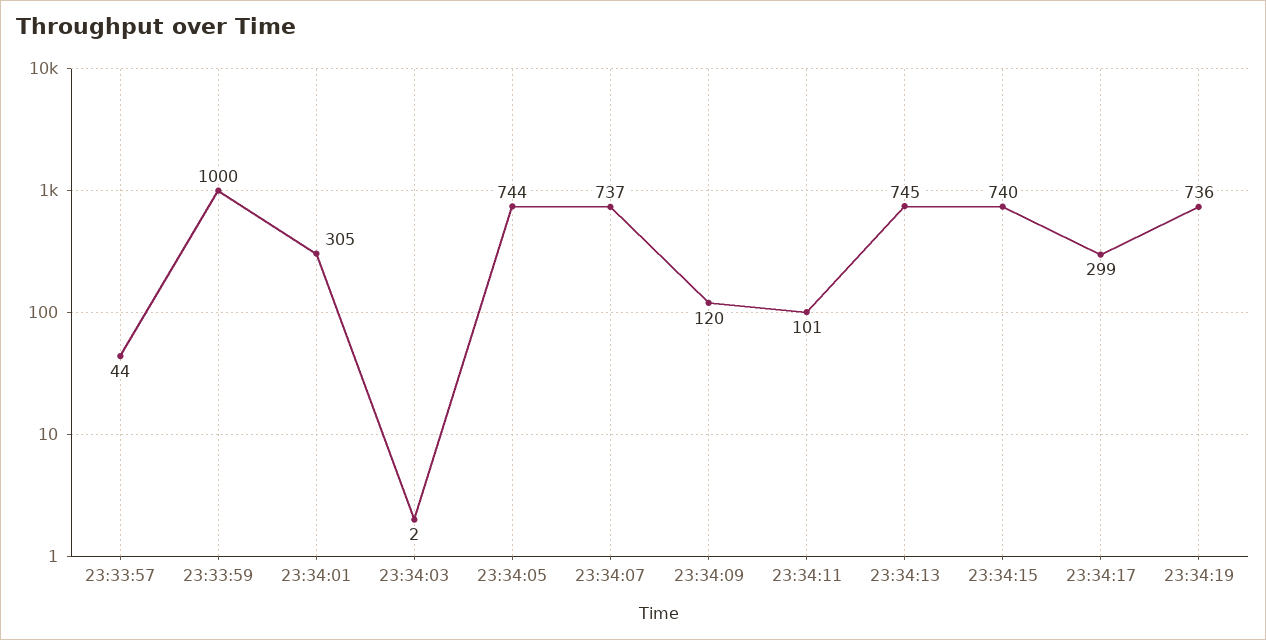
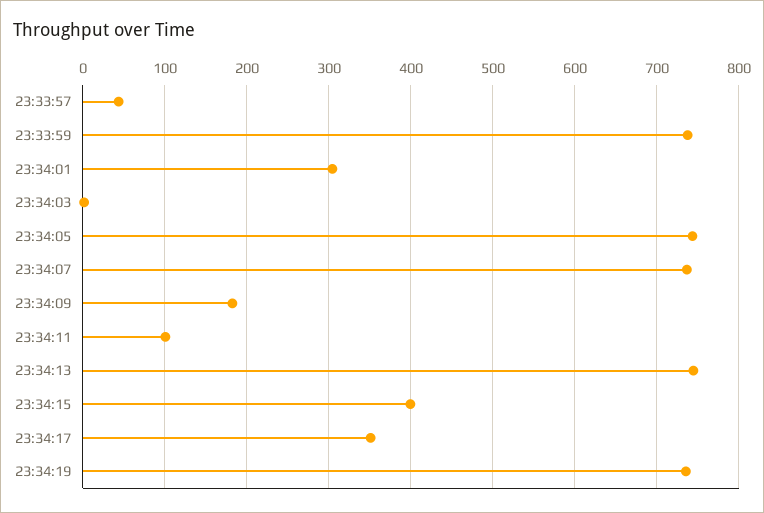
  {
    "23:33:57": 44,
-   "23:33:59": 1000,
+   "23:33:59": 740,
    "23:34:01": 305,
    "23:34:03": 2,
    "23:34:05": 744,
    "23:34:07": 737,
-   "23:34:09": 120,
+   "23:34:09": 180,
    "23:34:11": 101,
    "23:34:13": 745,
-   "23:34:15": 740,
+   "23:34:15": 400,
-   "23:34:17": 299,
+   "23:34:17": 350,
    "23:34:19": 736
  }

